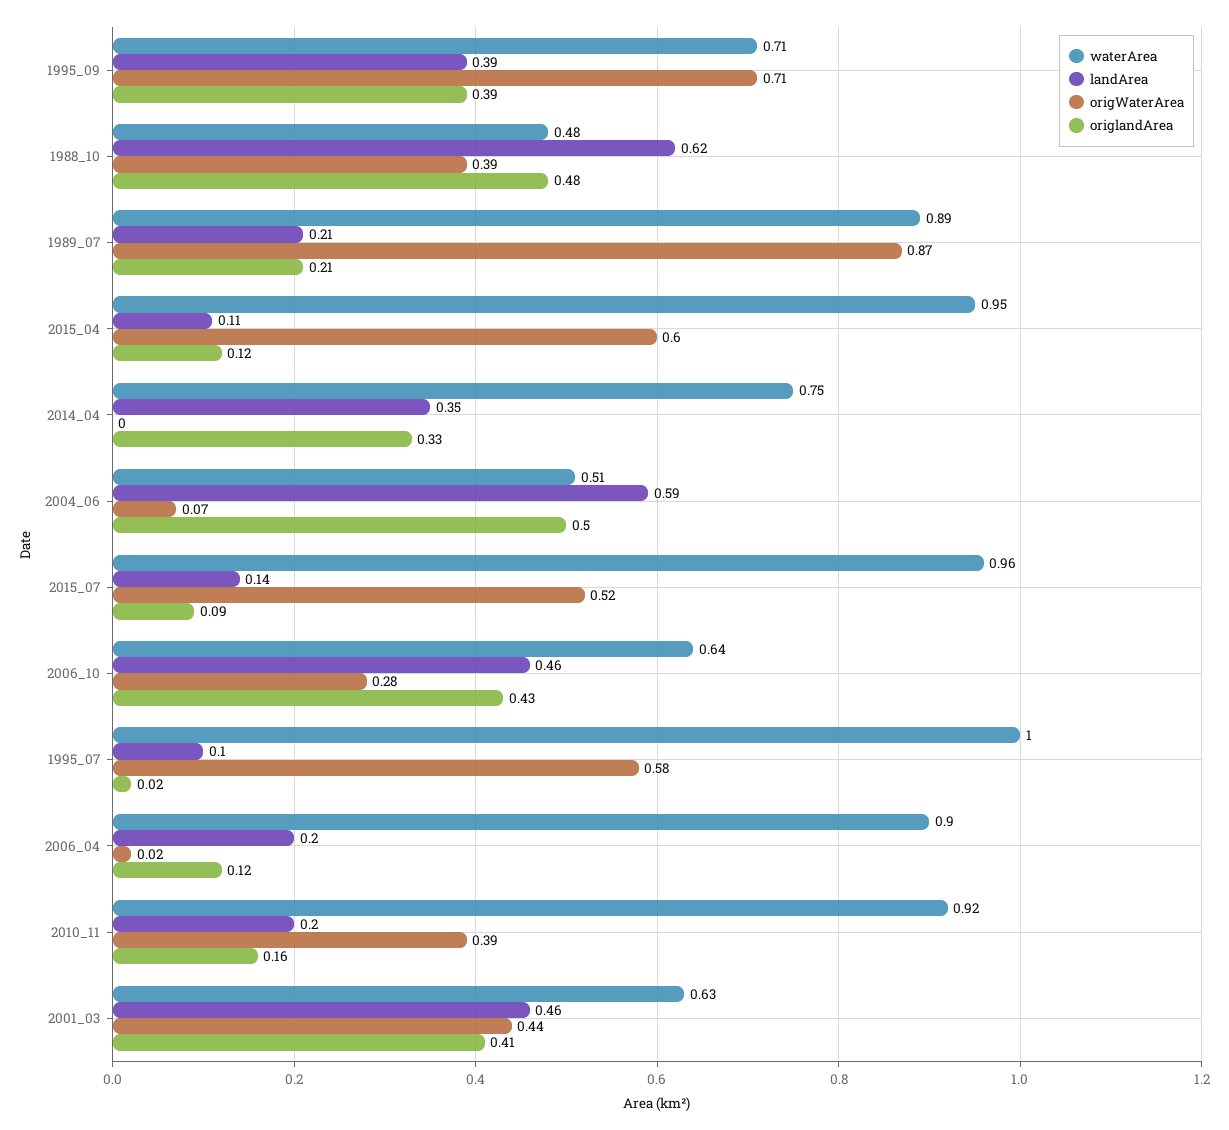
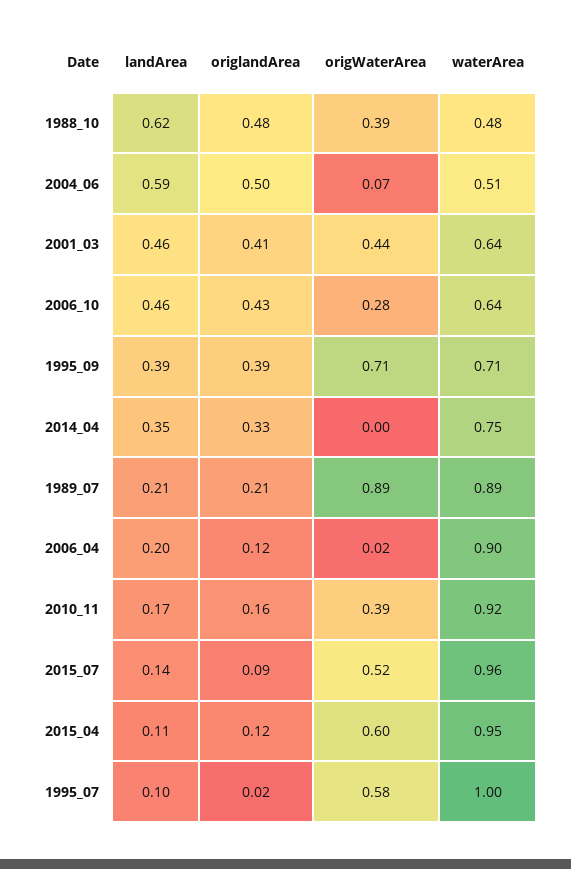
  {
    "waterArea": {
      "1995_09": 0.71,
      "1988_10": 0.48,
      "1989_07": 0.89,
      "2015_04": 0.95,
      "2014_04": 0.75,
      "2004_06": 0.51,
      "2015_07": 0.96,
      "2006_10": 0.64,
      "1995_07": 1,
      "2006_04": 0.9,
      "2010_11": 0.92,
-     "2001_03": 0.63
+     "2001_03": 0.64
    },
    "landArea": {
      "1995_09": 0.39,
      "1988_10": 0.62,
      "1989_07": 0.21,
      "2015_04": 0.11,
      "2014_04": 0.35,
      "2004_06": 0.59,
      "2015_07": 0.14,
      "2006_10": 0.46,
      "1995_07": 0.1,
      "2006_04": 0.2,
-     "2010_11": 0.2,
+     "2010_11": 0.17,
      "2001_03": 0.46
    },
    "origWaterArea": {
      "1995_09": 0.71,
      "1988_10": 0.39,
-     "1989_07": 0.87,
+     "1989_07": 0.89,
      "2015_04": 0.6,
      "2014_04": 0,
      "2004_06": 0.07,
      "2015_07": 0.52,
      "2006_10": 0.28,
      "1995_07": 0.58,
      "2006_04": 0.02,
      "2010_11": 0.39,
      "2001_03": 0.44
    },
    "origlandArea": {
      "1995_09": 0.39,
      "1988_10": 0.48,
      "1989_07": 0.21,
      "2015_04": 0.12,
      "2014_04": 0.33,
      "2004_06": 0.5,
      "2015_07": 0.09,
      "2006_10": 0.43,
      "1995_07": 0.02,
      "2006_04": 0.12,
      "2010_11": 0.16,
      "2001_03": 0.41
    }
  }

